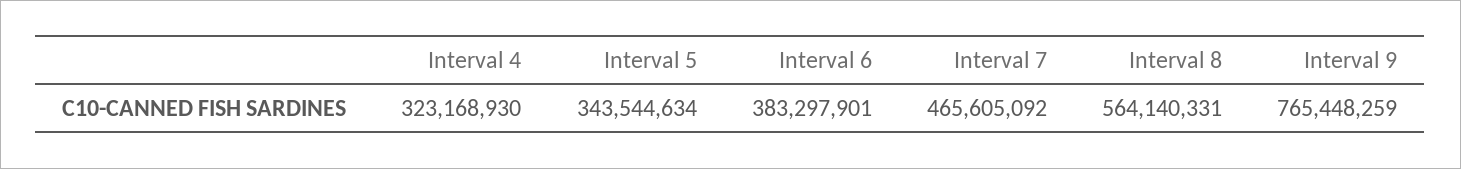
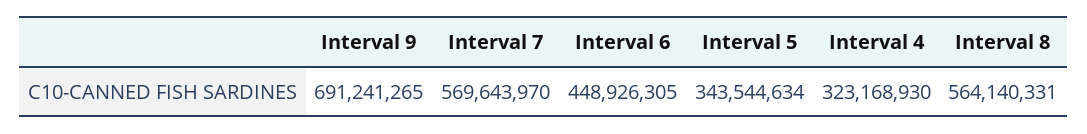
  {
    "Interval 4": 323168930,
    "Interval 5": 343544634,
-   "Interval 6": 383297901,
+   "Interval 6": 448926305,
-   "Interval 7": 465605092,
+   "Interval 7": 569643970,
    "Interval 8": 564140331,
-   "Interval 9": 765448259
+   "Interval 9": 691241265
  }

